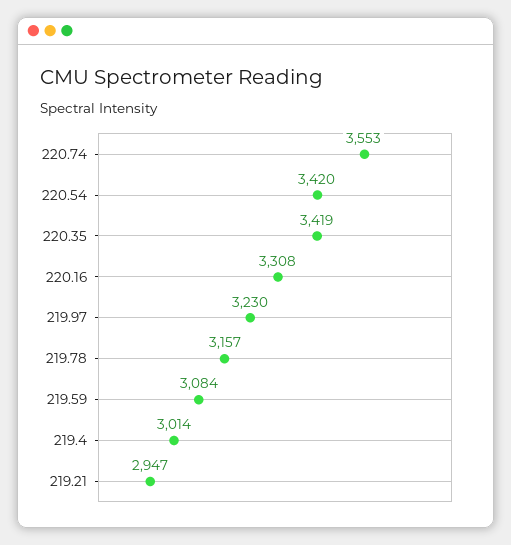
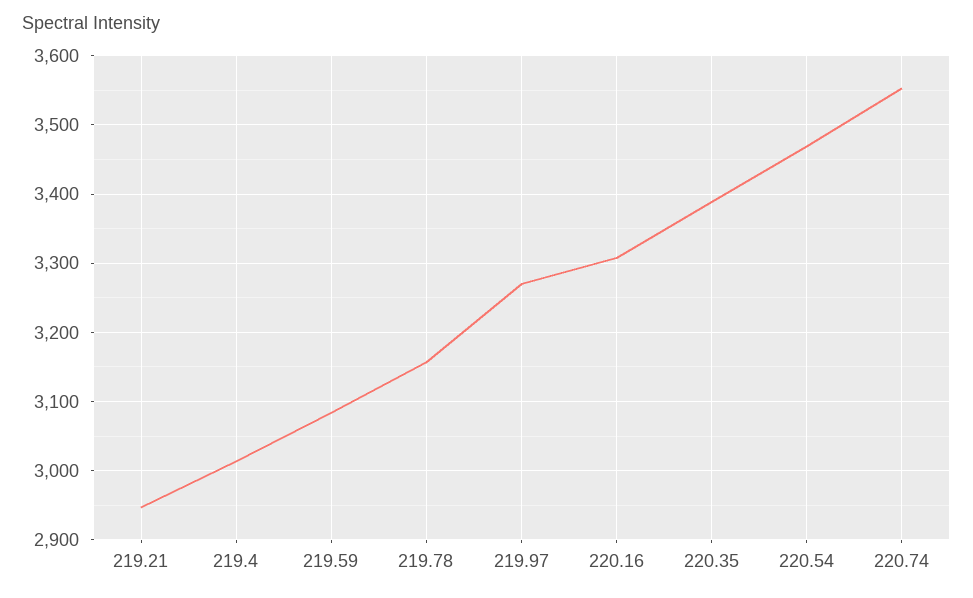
  {
    "220.74": 3553,
-   "220.54": 3420,
+   "220.54": 3470,
-   "220.35": 3419,
+   "220.35": 3390,
    "220.16": 3308,
-   "219.97": 3230,
+   "219.97": 3270,
    "219.78": 3157,
    "219.59": 3084,
    "219.4": 3014,
    "219.21": 2947
  }

